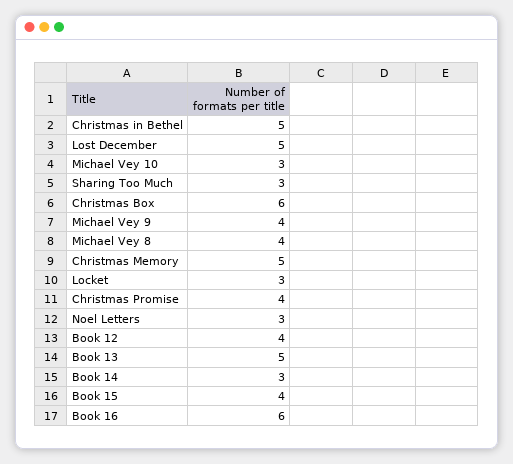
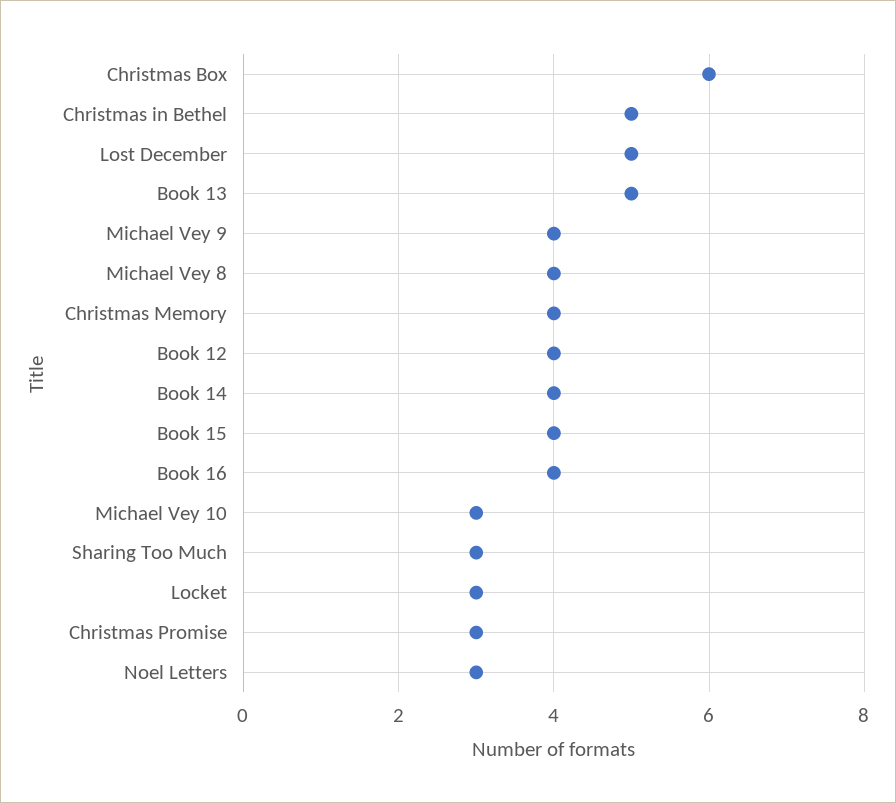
  {
    "Christmas in Bethel": 5,
    "Lost December": 5,
    "Michael Vey 10": 3,
    "Sharing Too Much": 3,
    "Christmas Box": 6,
    "Michael Vey 9": 4,
    "Michael Vey 8": 4,
-   "Christmas Memory": 5,
+   "Christmas Memory": 4,
    "Locket": 3,
-   "Christmas Promise": 4,
+   "Christmas Promise": 3,
    "Noel Letters": 3,
    "Book 12": 4,
    "Book 13": 5,
-   "Book 14": 3,
+   "Book 14": 4,
    "Book 15": 4,
-   "Book 16": 6
+   "Book 16": 4
  }

